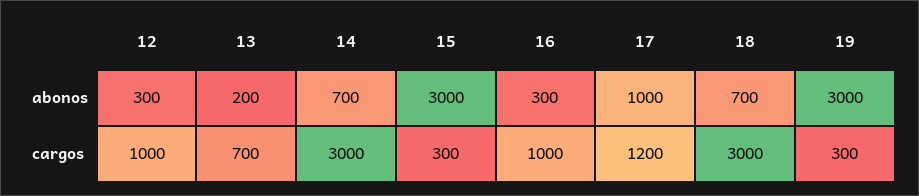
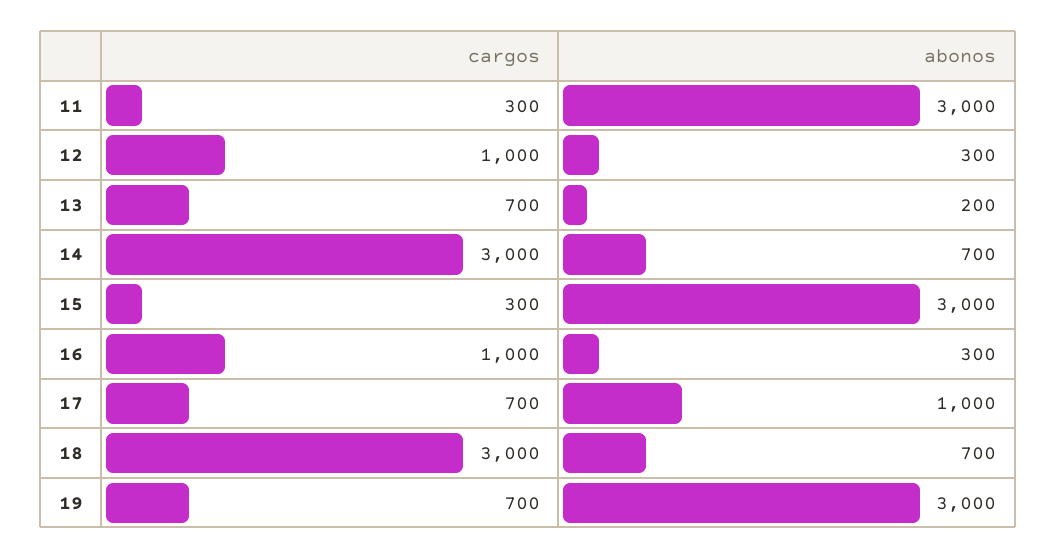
  {
    "12": {
      "abonos": 300,
      "cargos": 1000
    },
    "13": {
      "abonos": 200,
      "cargos": 700
    },
    "14": {
      "abonos": 700,
      "cargos": 3000
    },
    "15": {
      "abonos": 3000,
      "cargos": 300
    },
    "16": {
      "abonos": 300,
      "cargos": 1000
    },
    "17": {
      "abonos": 1000,
-     "cargos": 1200
+     "cargos": 700
    },
    "18": {
      "abonos": 700,
      "cargos": 3000
    },
    "19": {
      "abonos": 3000,
-     "cargos": 300
+     "cargos": 700
-   }
+   },
+   "11": {
+     "cargos": 300,
+     "abonos": 3000
+   }
  }

